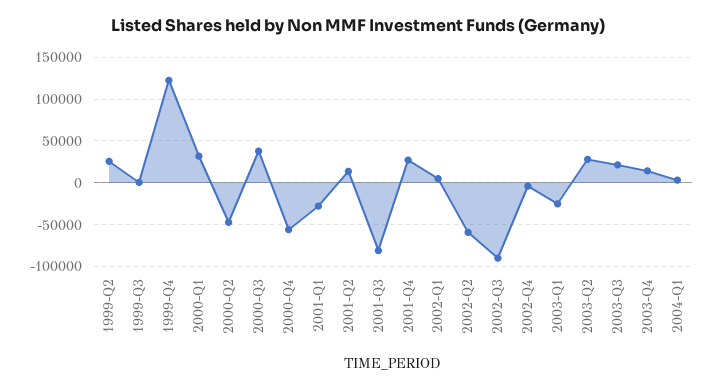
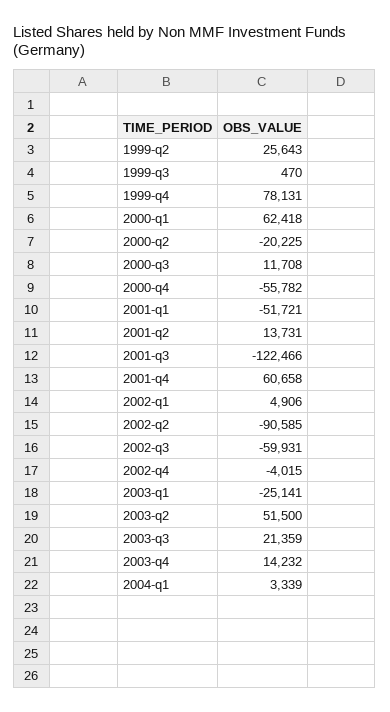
  {
    "1999-Q2": 25643,
    "1999-Q3": 470,
-   "1999-Q4": 120000,
+   "1999-Q4": 78131,
-   "2000-Q1": 30000,
+   "2000-Q1": 62418,
-   "2000-Q2": -50000,
+   "2000-Q2": -20225,
-   "2000-Q3": 40000,
+   "2000-Q3": 11708,
    "2000-Q4": -55782,
-   "2001-Q1": -30000,
+   "2001-Q1": -51721,
    "2001-Q2": 13731,
-   "2001-Q3": -80000,
+   "2001-Q3": -122466,
-   "2001-Q4": 30000,
+   "2001-Q4": 60658,
    "2002-Q1": 4906,
-   "2002-Q2": -60000,
+   "2002-Q2": -90585,
-   "2002-Q3": -90000,
+   "2002-Q3": -59931,
    "2002-Q4": -4015,
    "2003-Q1": -25141,
-   "2003-Q2": 30000,
+   "2003-Q2": 51500,
    "2003-Q3": 21359,
    "2003-Q4": 14232,
    "2004-Q1": 3339
  }

